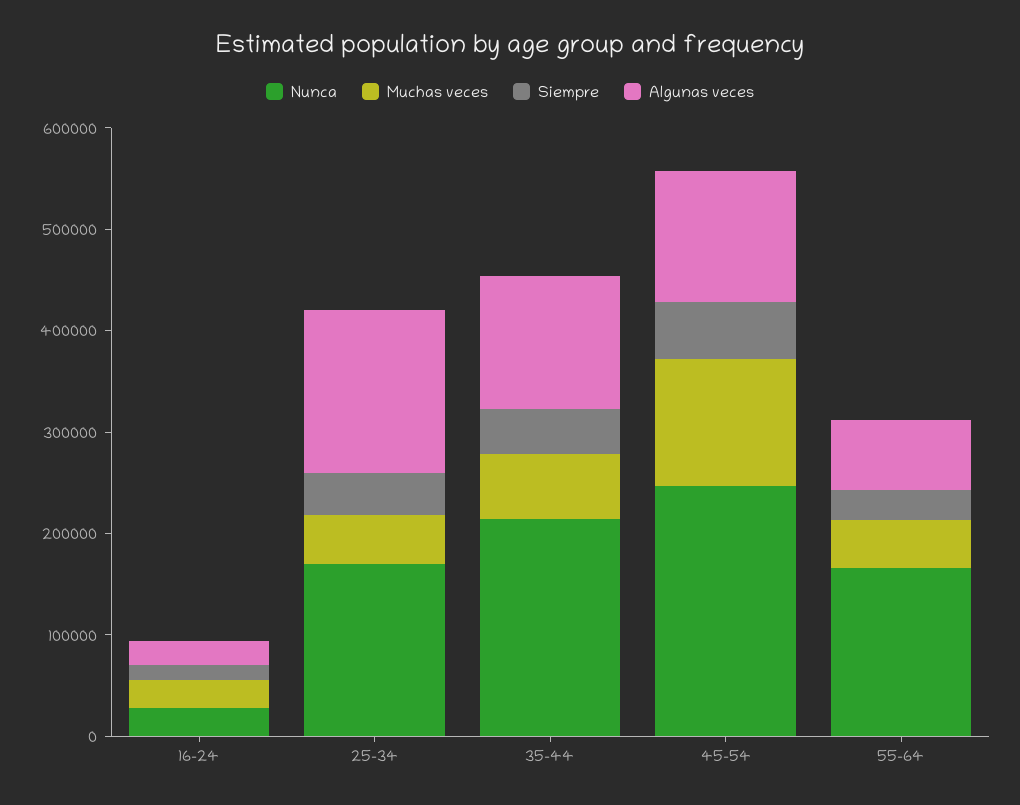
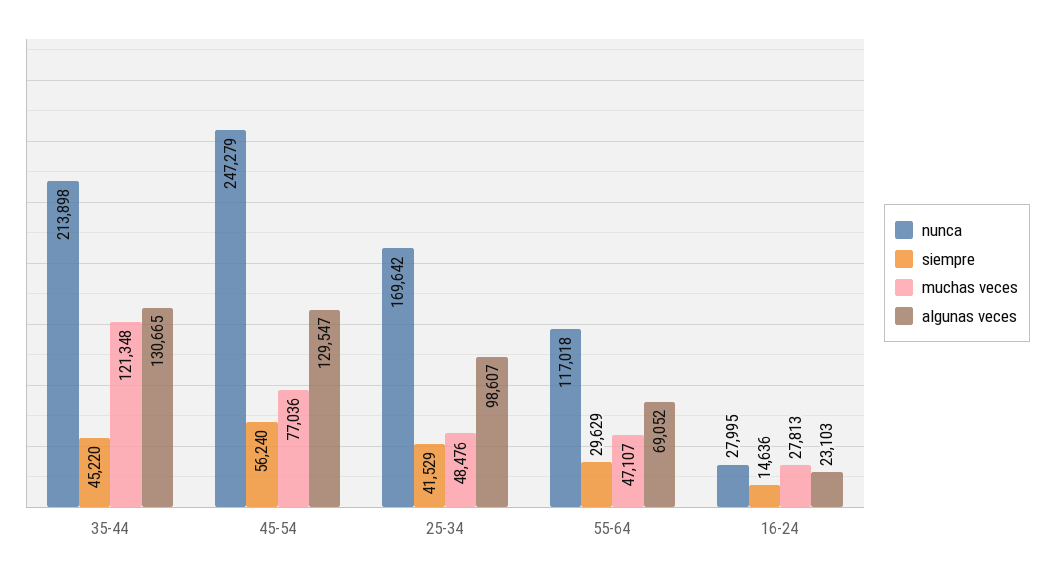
  {
    "Nunca": {
      "16-24": 27995,
      "25-34": 169642,
      "35-44": 213898,
      "45-54": 247279,
-     "55-64": 160000
+     "55-64": 117018
    },
    "Muchas veces": {
      "16-24": 27813,
      "25-34": 48476,
-     "35-44": 60000,
+     "35-44": 121348,
-     "45-54": 120000,
+     "45-54": 77036,
      "55-64": 47107
    },
    "Siempre": {
      "16-24": 14636,
      "25-34": 41529,
      "35-44": 45220,
      "45-54": 56240,
      "55-64": 29629
    },
    "Algunas veces": {
      "16-24": 23103,
-     "25-34": 160000,
+     "25-34": 98607,
      "35-44": 130665,
      "45-54": 129547,
      "55-64": 69052
    }
  }

